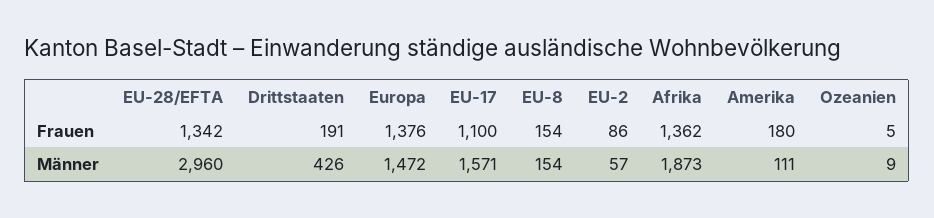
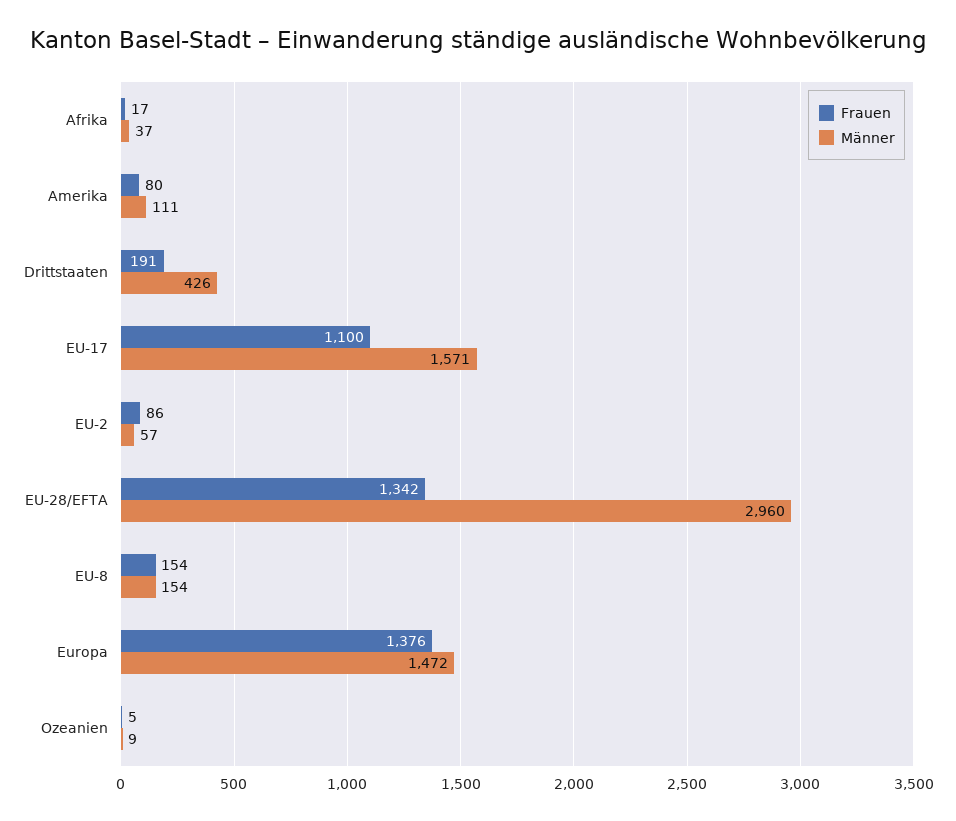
  {
    "Frauen": {
      "EU-28/EFTA": 1342,
      "Drittstaaten": 191,
      "Europa": 1376,
      "EU-17": 1100,
      "EU-8": 154,
      "EU-2": 86,
-     "Afrika": 1362,
+     "Afrika": 17,
-     "Amerika": 180,
+     "Amerika": 80,
      "Ozeanien": 5
    },
    "Männer": {
      "EU-28/EFTA": 2960,
      "Drittstaaten": 426,
      "Europa": 1472,
      "EU-17": 1571,
      "EU-8": 154,
      "EU-2": 57,
-     "Afrika": 1873,
+     "Afrika": 37,
      "Amerika": 111,
      "Ozeanien": 9
    }
  }

